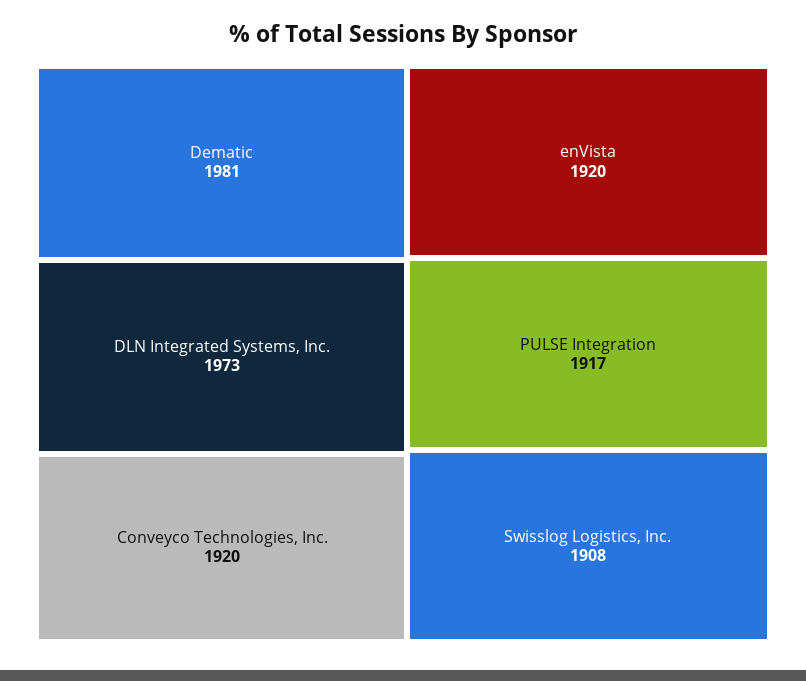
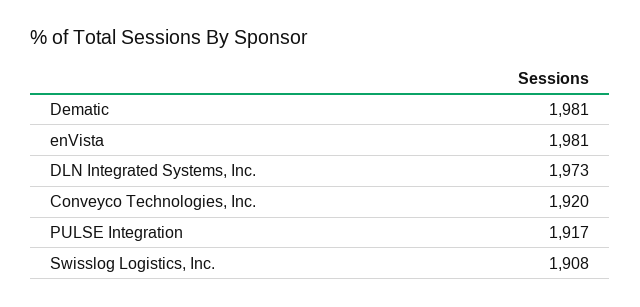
  {
    "Dematic": 1981,
    "DLN Integrated Systems, Inc.": 1973,
    "Conveyco Technologies, Inc.": 1920,
-   "enVista": 1920,
+   "enVista": 1981,
    "PULSE Integration": 1917,
    "Swisslog Logistics, Inc.": 1908
  }

